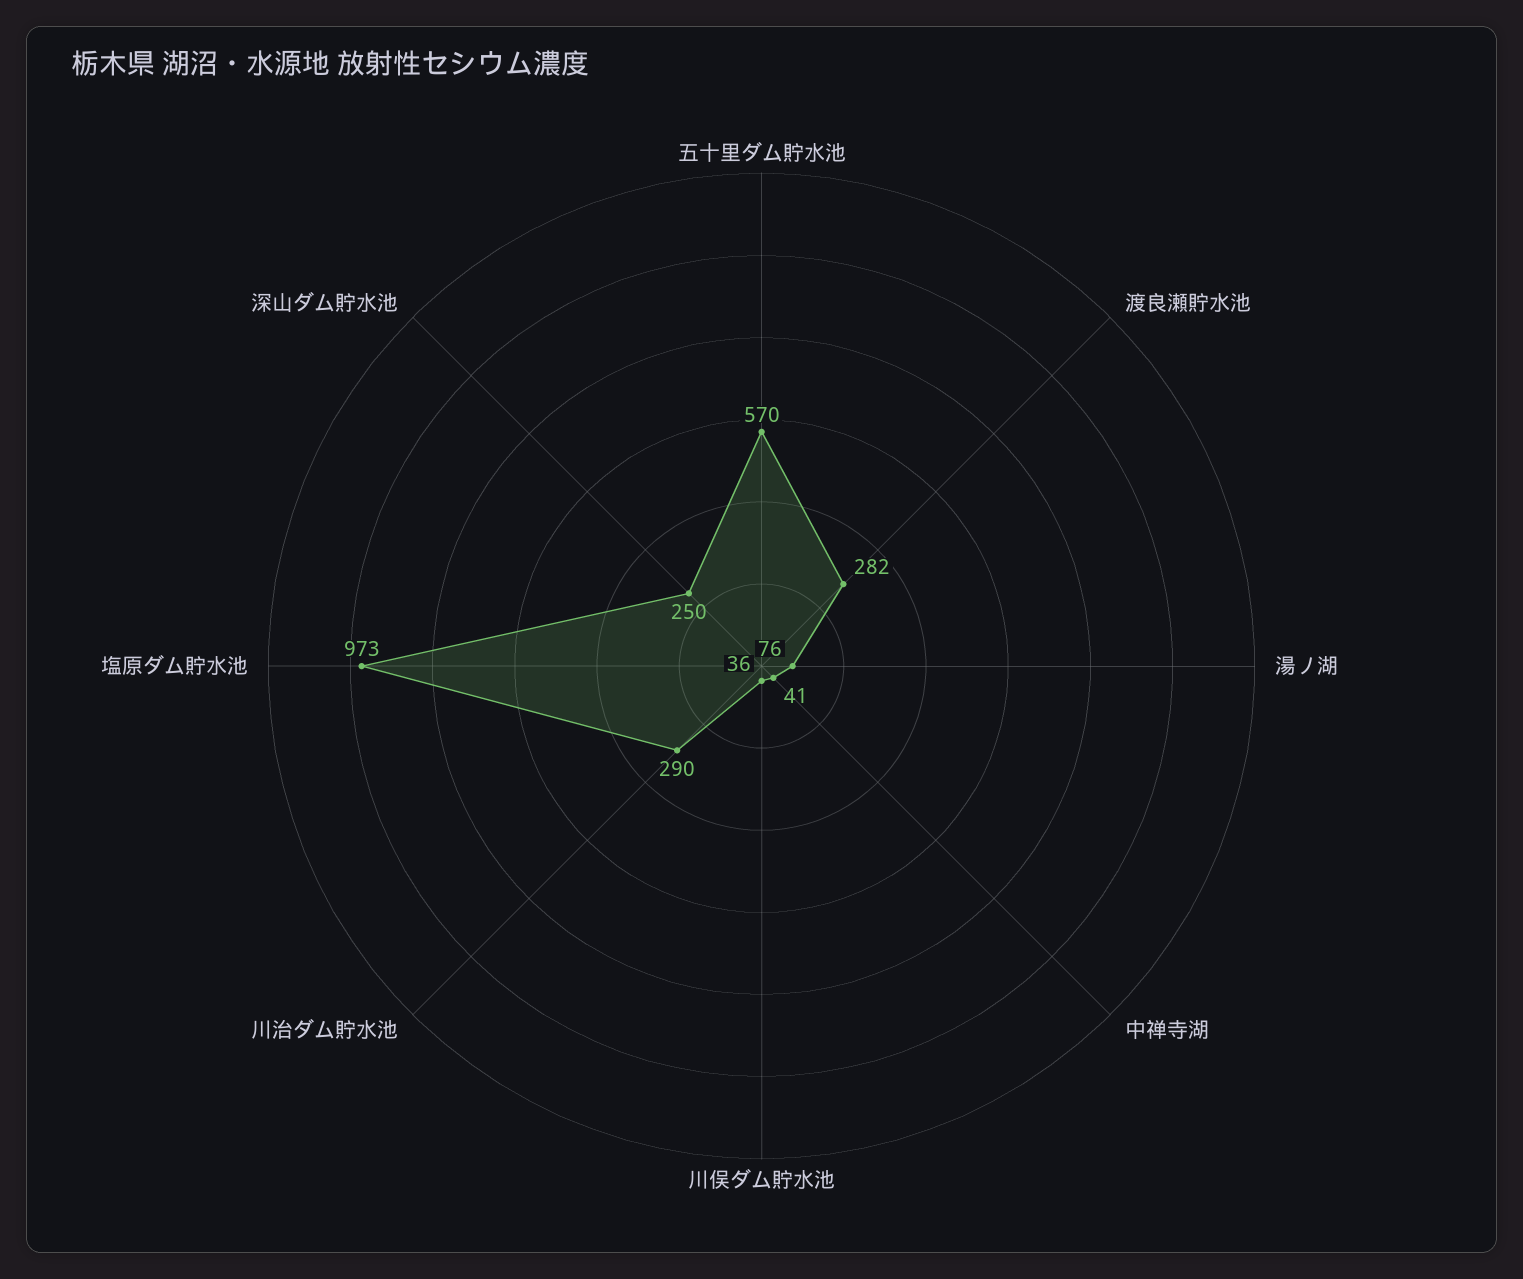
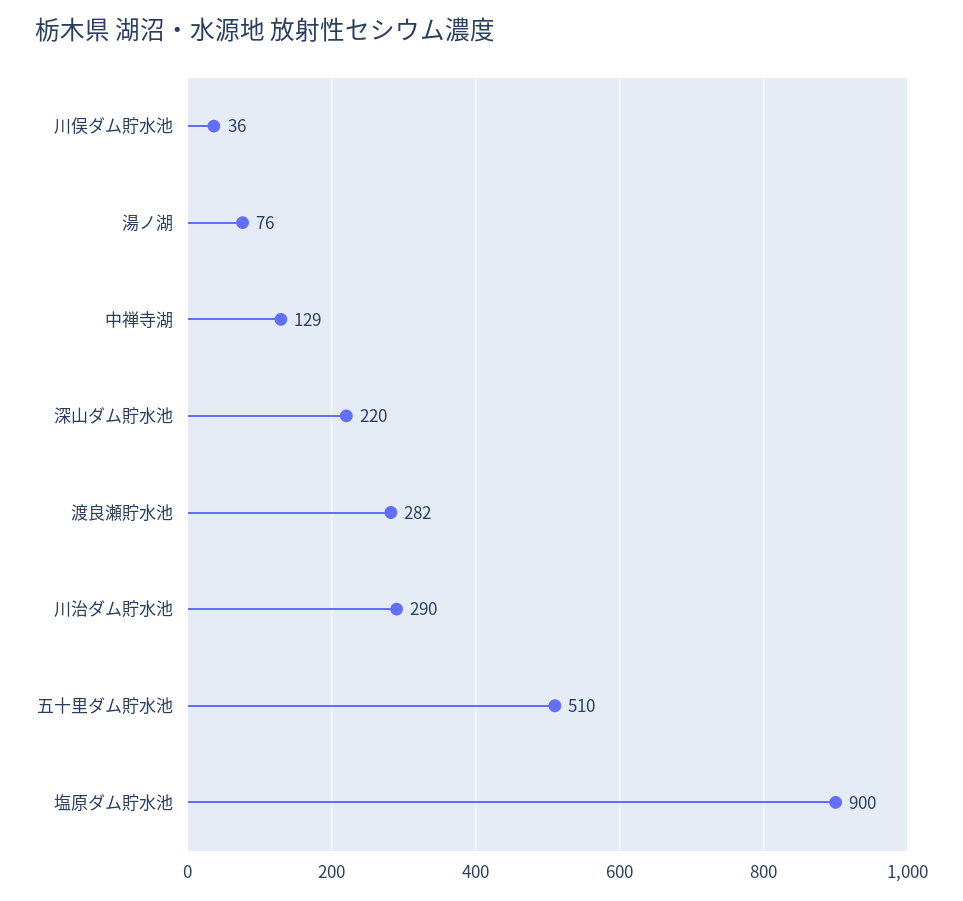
  {
-   "五十里ダム貯水池": 570,
+   "五十里ダム貯水池": 510,
    "渡良瀬貯水池": 282,
    "湯ノ湖": 76,
-   "中禅寺湖": 41,
+   "中禅寺湖": 129,
    "川俣ダム貯水池": 36,
    "川治ダム貯水池": 290,
-   "塩原ダム貯水池": 973,
+   "塩原ダム貯水池": 900,
-   "深山ダム貯水池": 250
+   "深山ダム貯水池": 220
  }

